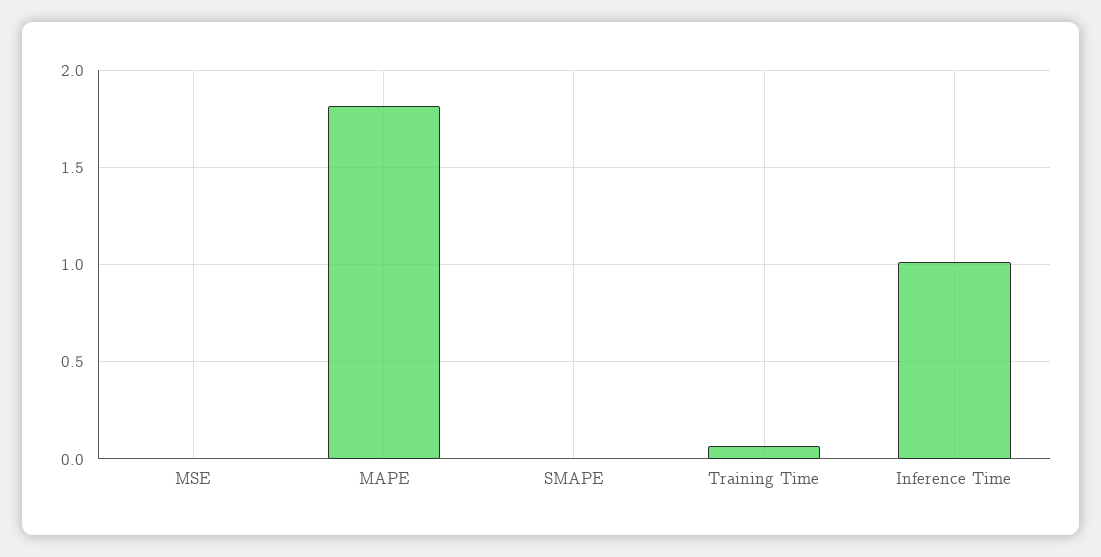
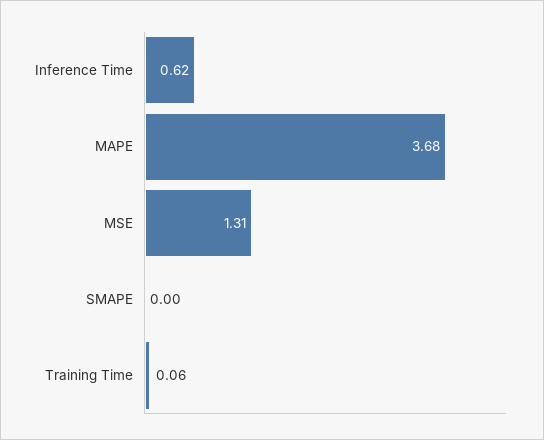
  {
-   "MSE": 0,
+   "MSE": 1.31,
-   "MAPE": 1.8,
+   "MAPE": 3.68,
    "SMAPE": 0,
    "Training Time": 0.06,
-   "Inference Time": 1
+   "Inference Time": 0.62
  }

